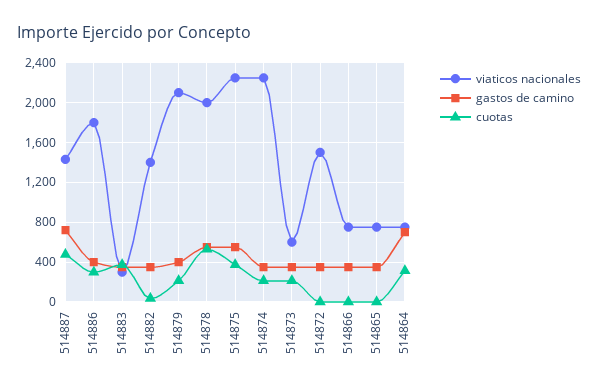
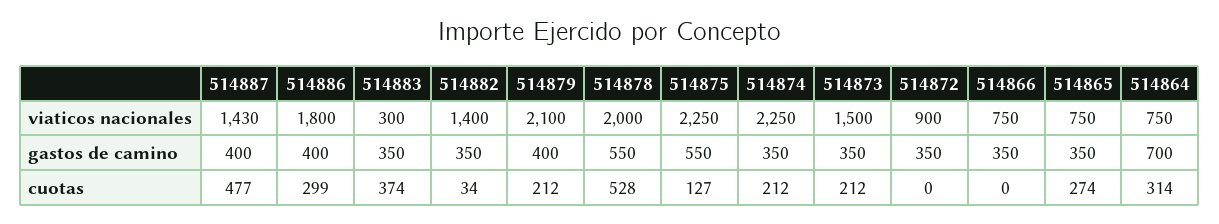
  {
    "viaticos nacionales": {
      "514887": 1430,
      "514886": 1800,
      "514883": 300,
      "514882": 1400,
      "514879": 2100,
      "514878": 2000,
      "514875": 2250,
      "514874": 2250,
-     "514873": 600,
+     "514873": 1500,
-     "514872": 1500,
+     "514872": 900,
      "514866": 750,
      "514865": 750,
      "514864": 750
    },
    "gastos de camino": {
-     "514887": 700,
+     "514887": 400,
      "514886": 400,
      "514883": 350,
      "514882": 350,
      "514879": 400,
      "514878": 550,
      "514875": 550,
      "514874": 350,
      "514873": 350,
      "514872": 350,
      "514866": 350,
      "514865": 350,
      "514864": 700
    },
    "cuotas": {
      "514887": 477,
      "514886": 299,
      "514883": 374,
      "514882": 34,
      "514879": 212,
      "514878": 528,
-     "514875": 400,
+     "514875": 127,
      "514874": 212,
      "514873": 212,
      "514872": 0,
      "514866": 0,
-     "514865": 0,
+     "514865": 274,
      "514864": 314
    }
  }

